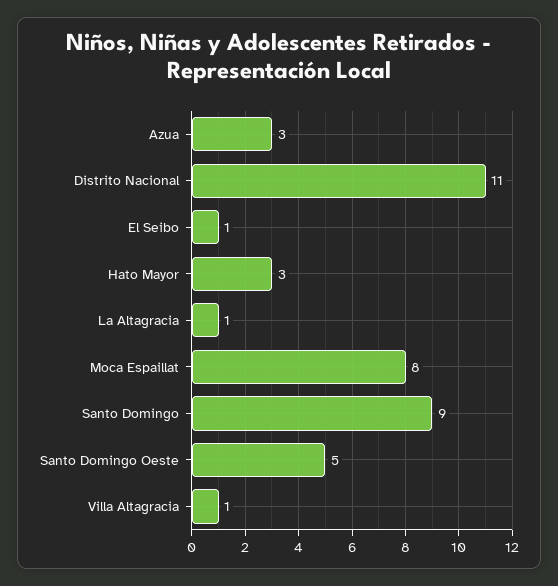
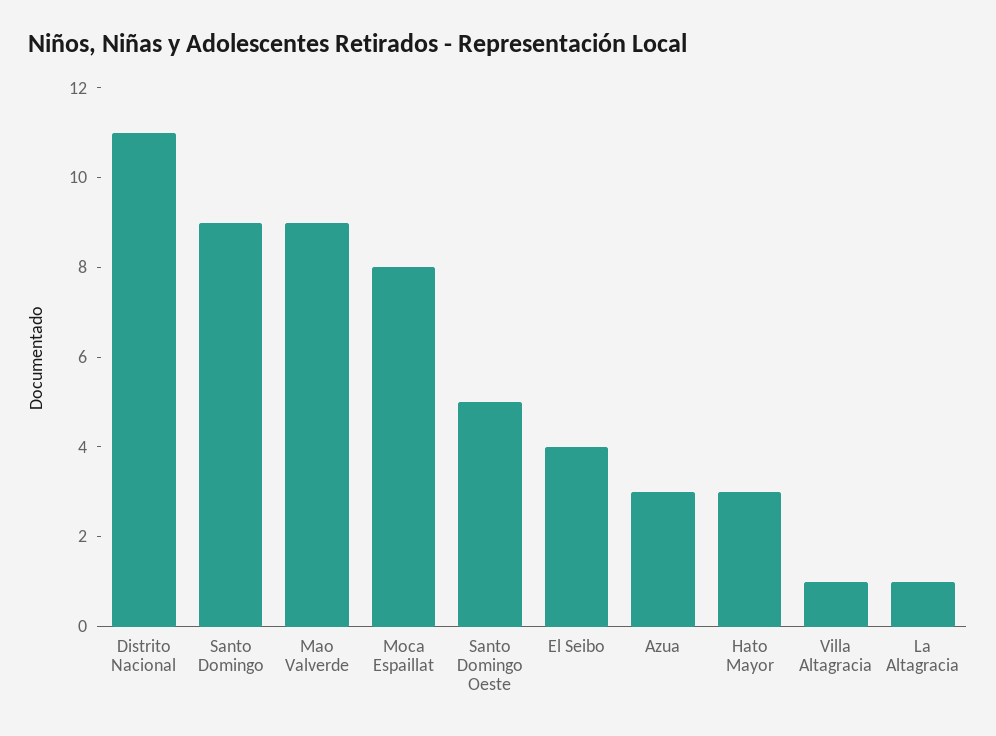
  {
    "Azua": 3,
    "Distrito Nacional": 11,
-   "El Seibo": 1,
+   "El Seibo": 4,
    "Hato Mayor": 3,
    "La Altagracia": 1,
    "Moca Espaillat": 8,
    "Santo Domingo": 9,
    "Santo Domingo Oeste": 5,
-   "Villa Altagracia": 1
+   "Villa Altagracia": 1,
+   "Mao Valverde": 9
  }

